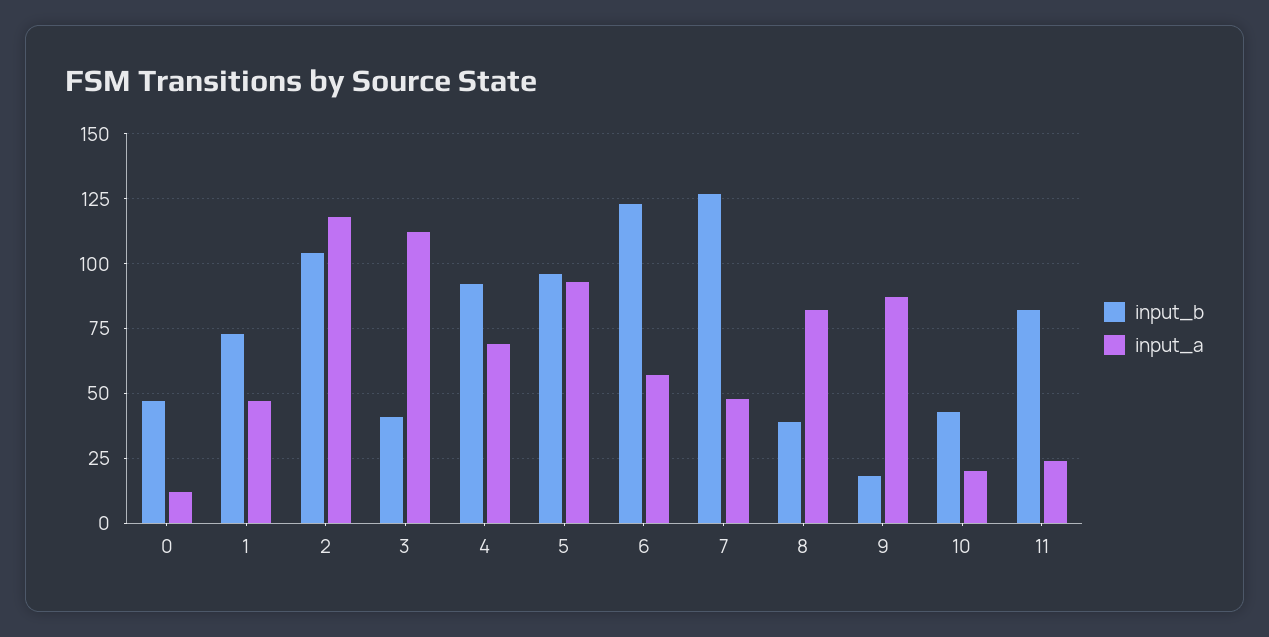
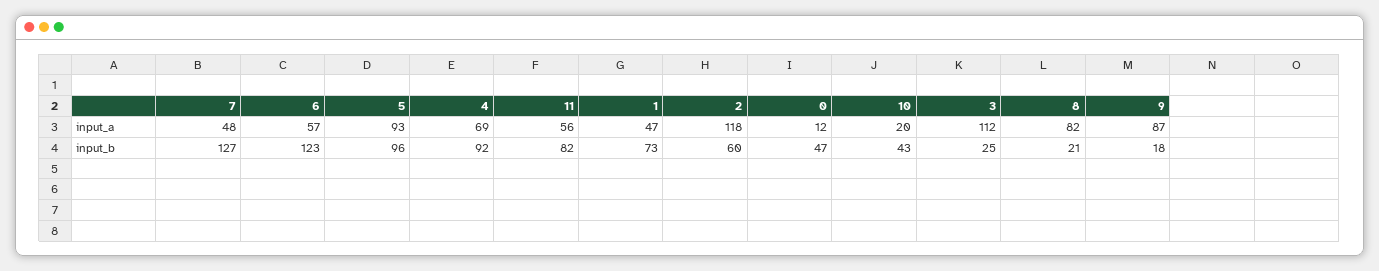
  {
    "input_b": {
      "0": 47,
      "1": 73,
-     "2": 105,
+     "2": 60,
-     "3": 40,
+     "3": 25,
      "4": 92,
      "5": 96,
      "6": 123,
      "7": 127,
-     "8": 40,
+     "8": 21,
      "9": 18,
      "10": 43,
      "11": 82
    },
    "input_a": {
      "0": 12,
      "1": 47,
      "2": 118,
      "3": 112,
      "4": 69,
      "5": 93,
      "6": 57,
      "7": 48,
      "8": 82,
      "9": 87,
      "10": 20,
-     "11": 25
+     "11": 56
    }
  }

